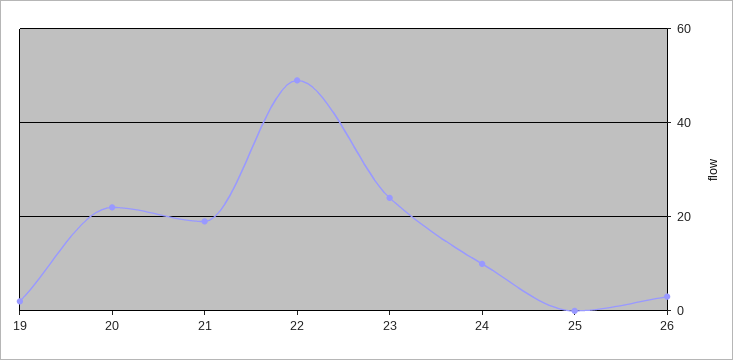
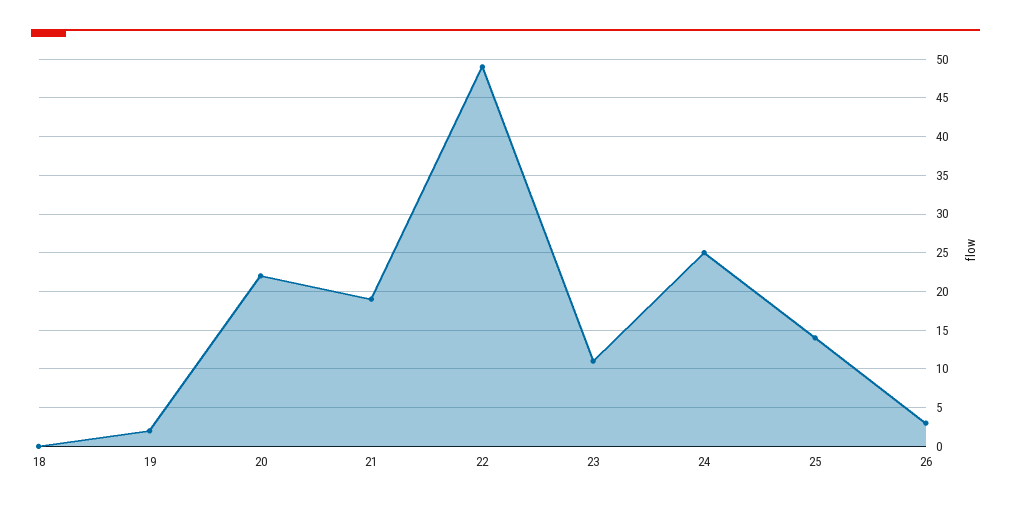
  {
    "19": 2,
    "20": 22,
    "21": 19,
    "22": 49,
-   "23": 25,
+   "23": 11,
-   "24": 10,
+   "24": 25,
-   "25": 0,
+   "25": 14,
-   "26": 3
+   "26": 3,
+   "18": 0
  }

